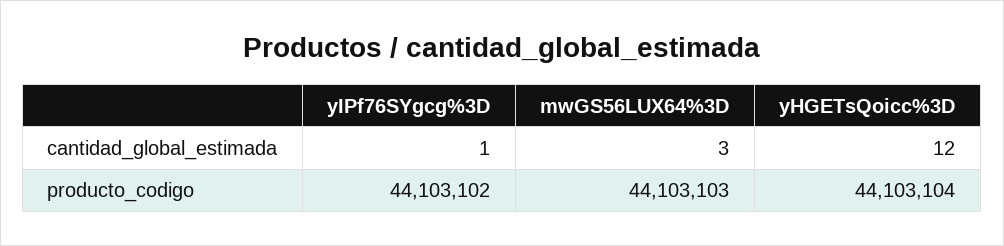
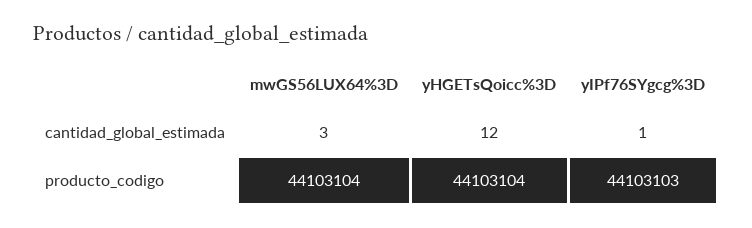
  {
    "yIPf76SYgcg%3D": {
      "cantidad_global_estimada": 1,
-     "producto_codigo": 44103102
+     "producto_codigo": 44103103
    },
    "mwGS56LUX64%3D": {
      "cantidad_global_estimada": 3,
-     "producto_codigo": 44103103
+     "producto_codigo": 44103104
    },
    "yHGETsQoicc%3D": {
      "cantidad_global_estimada": 12,
      "producto_codigo": 44103104
    }
  }

